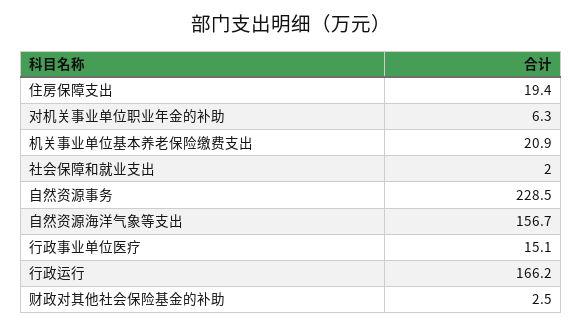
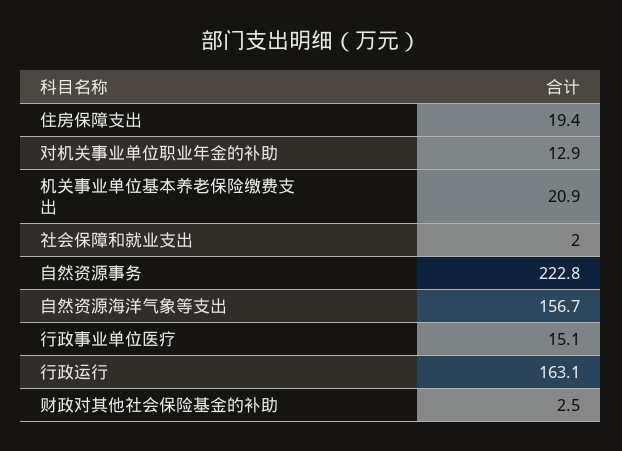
  {
    "住房保障支出": 19.4,
-   "对机关事业单位职业年金的补助": 6.3,
+   "对机关事业单位职业年金的补助": 12.9,
    "机关事业单位基本养老保险缴费支出": 20.9,
    "社会保障和就业支出": 2,
-   "自然资源事务": 228.5,
+   "自然资源事务": 222.8,
    "自然资源海洋气象等支出": 156.7,
    "行政事业单位医疗": 15.1,
-   "行政运行": 166.2,
+   "行政运行": 163.1,
    "财政对其他社会保险基金的补助": 2.5
  }

